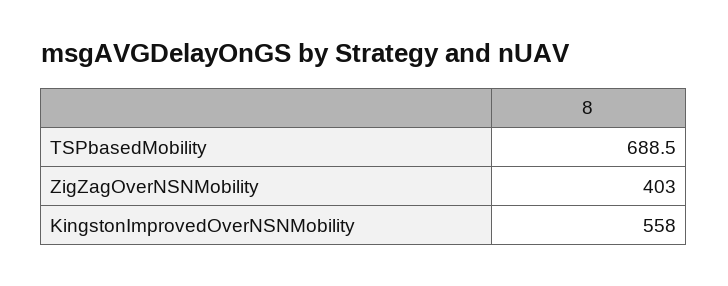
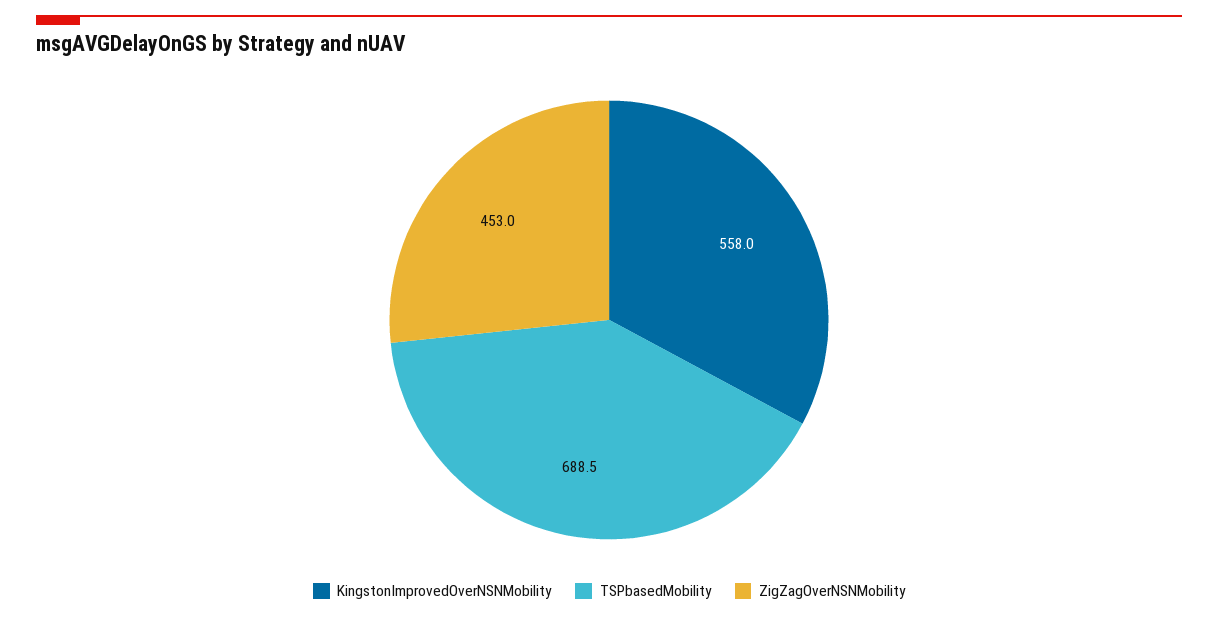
  {
    "TSPbasedMobility": 688.5,
-   "ZigZagOverNSNMobility": 403,
+   "ZigZagOverNSNMobility": 453,
    "KingstonImprovedOverNSNMobility": 558
  }

